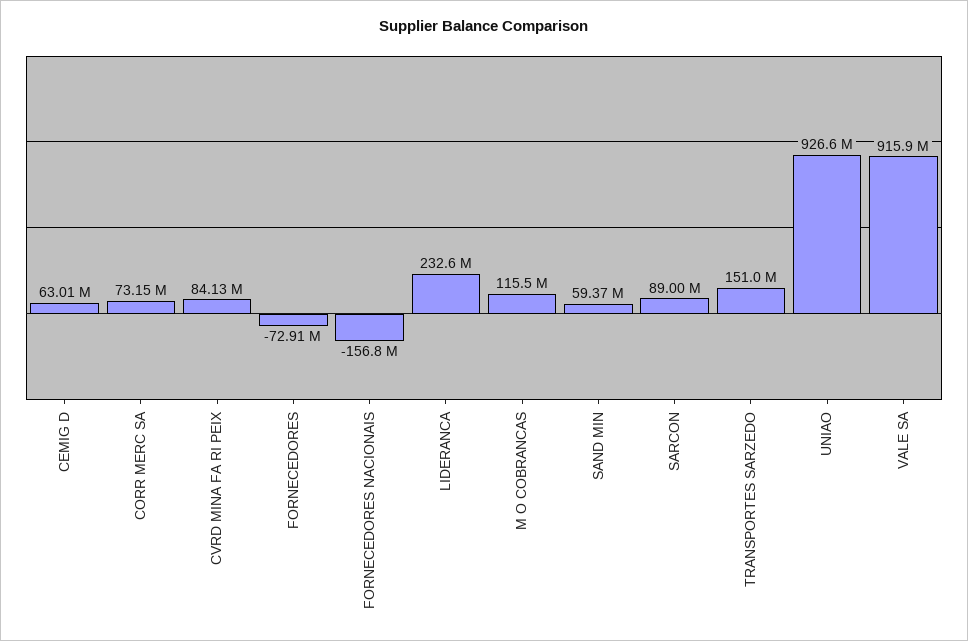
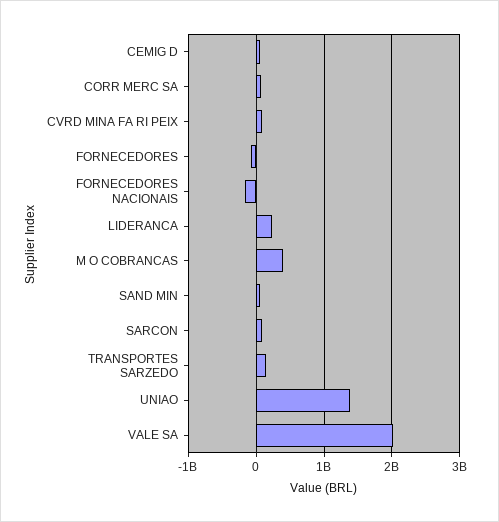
  {
    "CEMIG D": 63010000,
    "CORR MERC SA": 73150000,
    "CVRD MINA FA RI PEIX": 84130000,
    "FORNECEDORES": -72910000,
    "FORNECEDORES NACIONAIS": -156800000,
    "LIDERANCA": 232600000,
-   "M O COBRANCAS": 115500000,
+   "M O COBRANCAS": 400000000,
    "SAND MIN": 59370000,
    "SARCON": 89000000,
    "TRANSPORTES SARZEDO": 151000000,
-   "UNIAO": 926600000,
+   "UNIAO": 1400000000,
-   "VALE SA": 915900000
+   "VALE SA": 2000000000
  }

